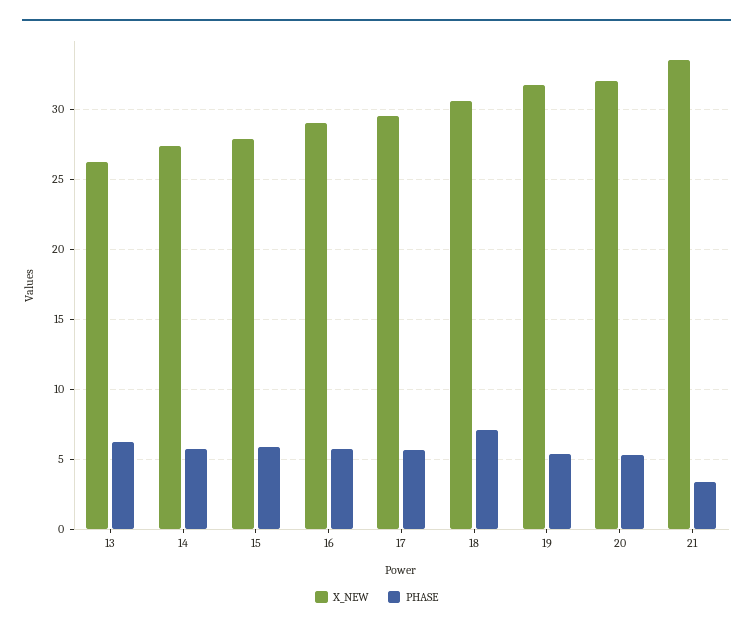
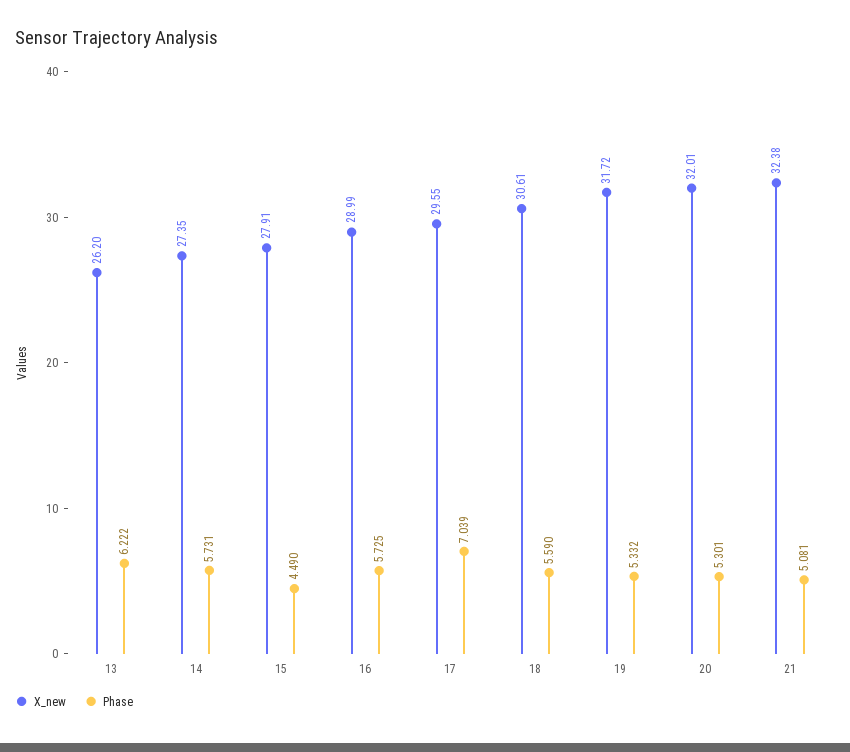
  {
    "X_NEW": {
      "13": 26.2,
      "14": 27.35,
      "15": 27.91,
      "16": 28.99,
      "17": 29.55,
      "18": 30.61,
      "19": 31.72,
      "20": 32.01,
-     "21": 33.5
+     "21": 32.38
    },
    "PHASE": {
      "13": 6.222,
      "14": 5.731,
-     "15": 6,
+     "15": 4.49,
      "16": 5.725,
-     "17": 5.5,
+     "17": 7.039,
-     "18": 7,
+     "18": 5.59,
      "19": 5.332,
      "20": 5.301,
-     "21": 3.5
+     "21": 5.081
    }
  }

